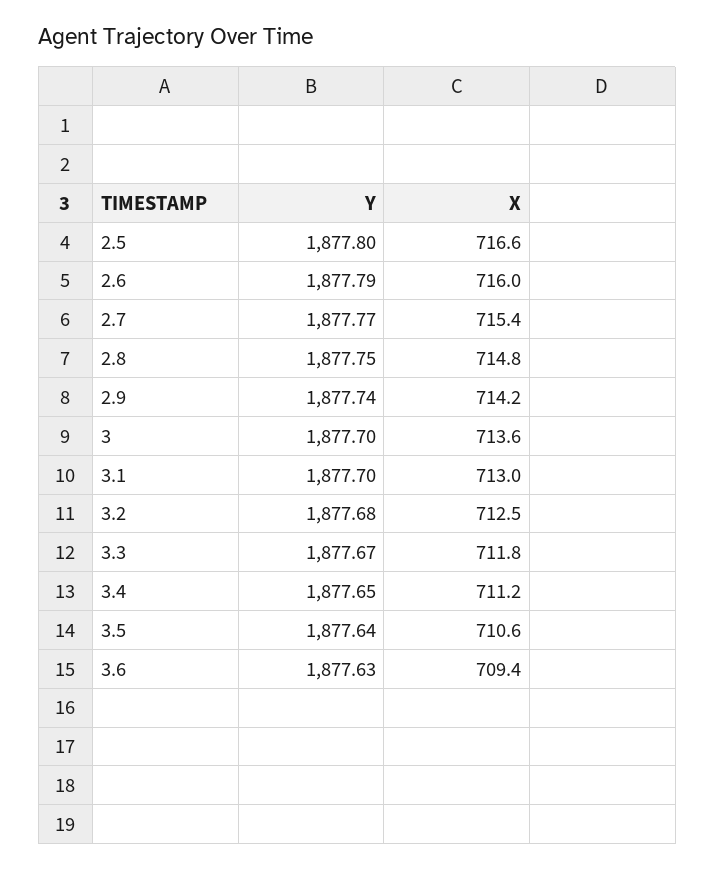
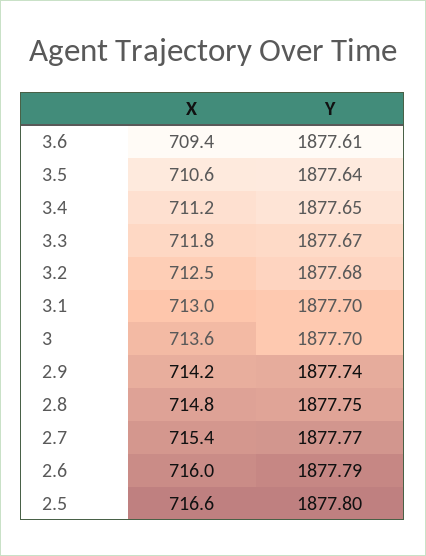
  {
    "Y": {
      "2.5": 1877.8,
      "2.6": 1877.79,
      "2.7": 1877.77,
      "2.8": 1877.75,
      "2.9": 1877.74,
      "3": 1877.7,
      "3.1": 1877.7,
      "3.2": 1877.68,
      "3.3": 1877.67,
      "3.4": 1877.65,
      "3.5": 1877.64,
-     "3.6": 1877.63
+     "3.6": 1877.61
    },
    "X": {
      "2.5": 716.6,
      "2.6": 716,
      "2.7": 715.4,
      "2.8": 714.8,
      "2.9": 714.2,
      "3": 713.6,
      "3.1": 713,
      "3.2": 712.5,
      "3.3": 711.8,
      "3.4": 711.2,
      "3.5": 710.6,
      "3.6": 709.4
    }
  }

